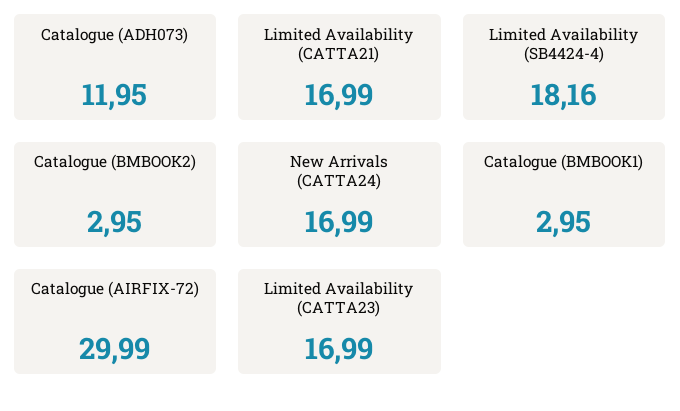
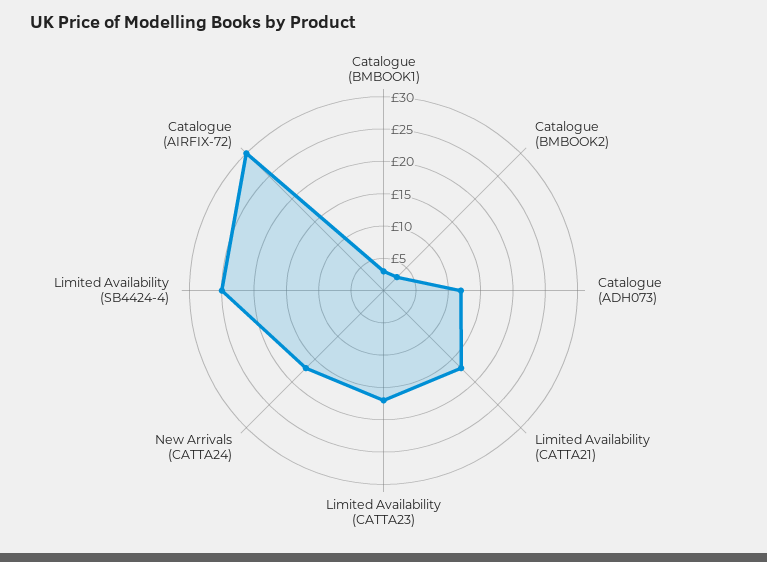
  {
    "Catalogue (ADH073)": 11.95,
    "Limited Availability (CATTA21)": 16.99,
-   "Limited Availability (SB4424-4)": 18.16,
+   "Limited Availability (SB4424-4)": 25,
    "Catalogue (BMBOOK2)": 2.95,
    "New Arrivals (CATTA24)": 16.99,
    "Catalogue (BMBOOK1)": 2.95,
    "Catalogue (AIRFIX-72)": 29.99,
    "Limited Availability (CATTA23)": 16.99
  }

